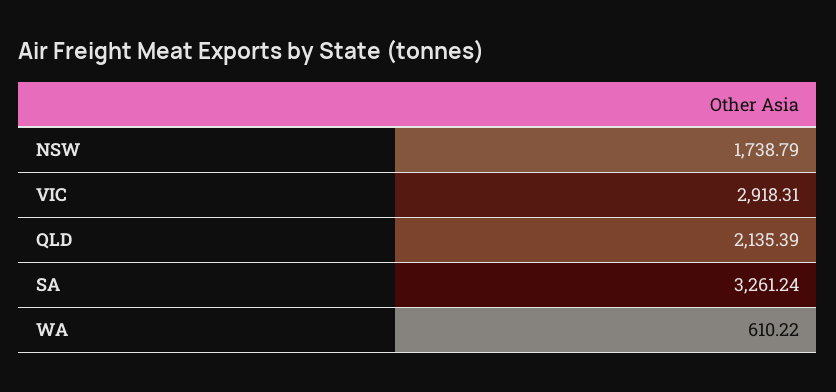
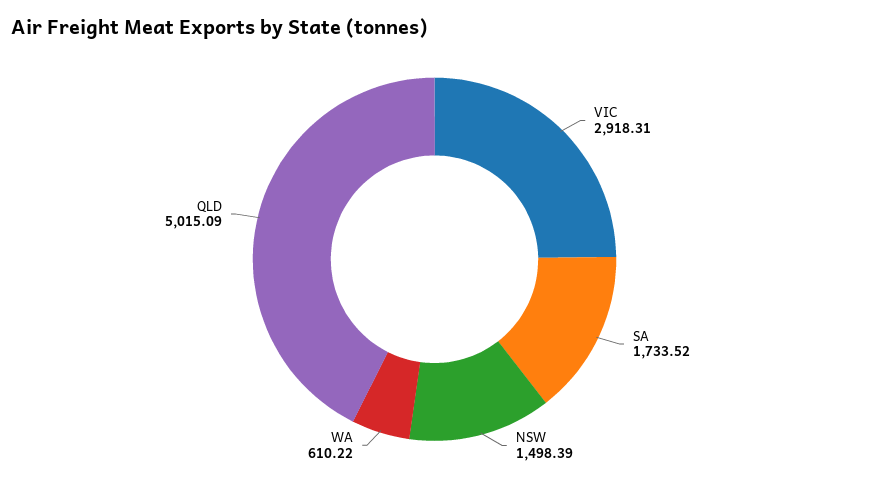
  {
-   "NSW": 1738.79,
+   "NSW": 1498.39,
    "VIC": 2918.31,
-   "QLD": 2135.39,
+   "QLD": 5015.09,
-   "SA": 3261.24,
+   "SA": 1733.52,
    "WA": 610.22
  }

